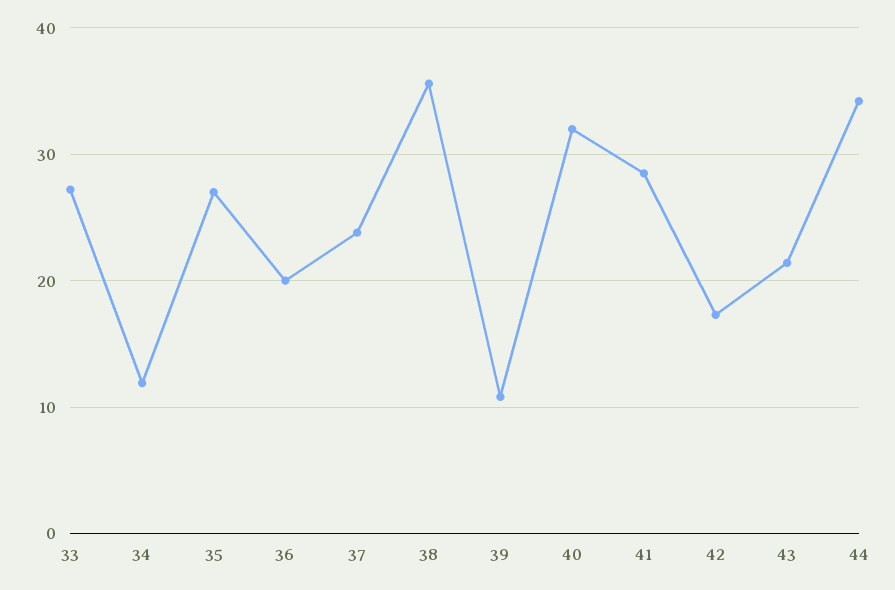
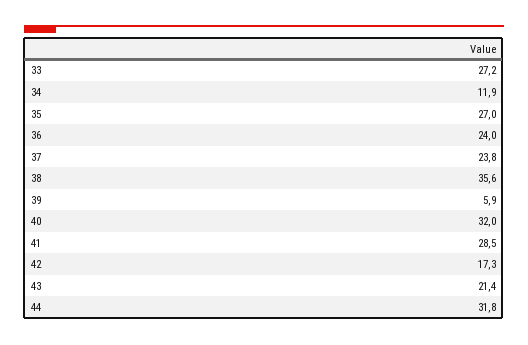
  {
    "33": 27.2,
    "34": 11.9,
    "35": 27,
-   "36": 20,
+   "36": 24,
    "37": 23.8,
    "38": 35.6,
-   "39": 11,
+   "39": 5.9,
    "40": 32,
    "41": 28.5,
    "42": 17.3,
    "43": 21.4,
-   "44": 34
+   "44": 31.8
  }

